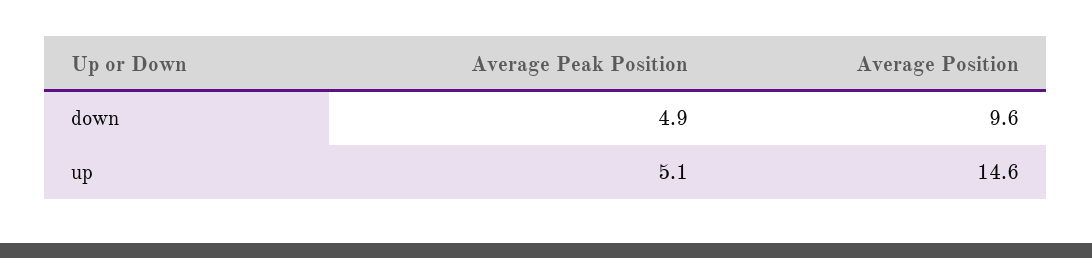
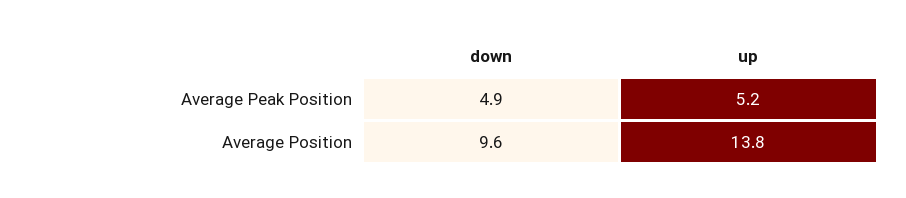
  {
    "Average Peak Position": {
      "down": 4.9,
-     "up": 5.1
+     "up": 5.2
    },
    "Average Position": {
      "down": 9.6,
-     "up": 14.6
+     "up": 13.8
    }
  }

